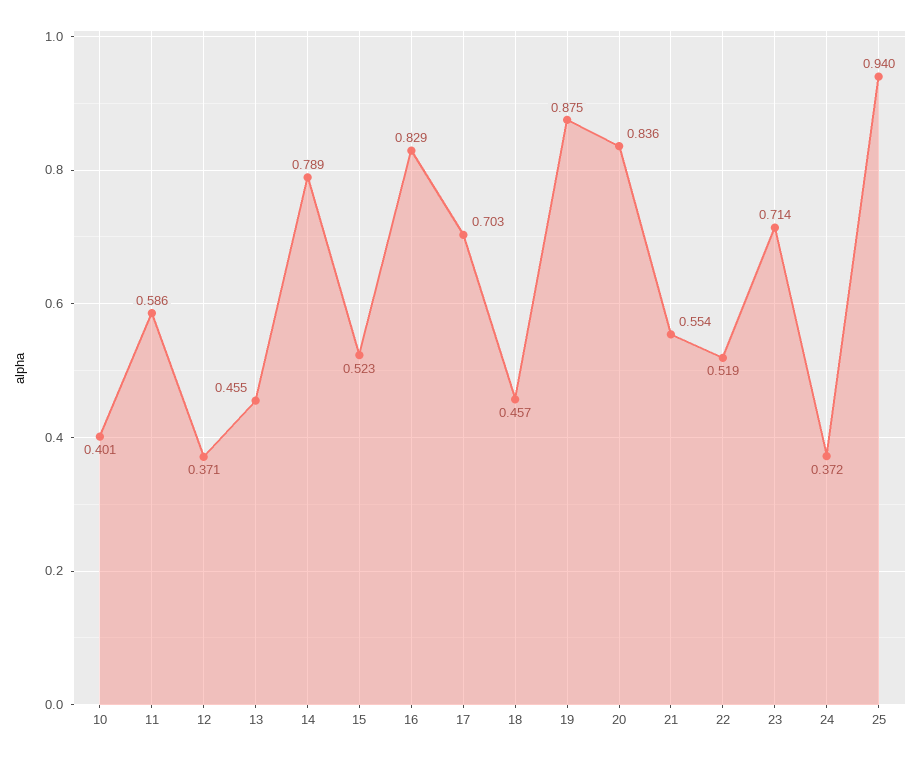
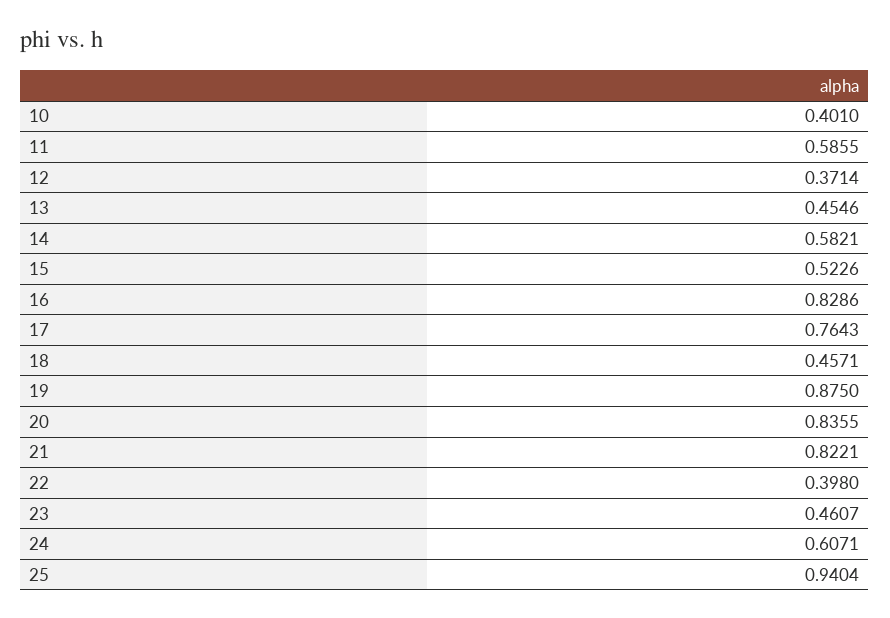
  {
    "10": 0.401,
    "11": 0.5855,
    "12": 0.3714,
    "13": 0.4546,
-   "14": 0.789,
+   "14": 0.5821,
    "15": 0.5226,
    "16": 0.8286,
-   "17": 0.703,
+   "17": 0.7643,
    "18": 0.4571,
    "19": 0.875,
    "20": 0.8355,
-   "21": 0.554,
+   "21": 0.8221,
-   "22": 0.519,
+   "22": 0.398,
-   "23": 0.714,
+   "23": 0.4607,
-   "24": 0.372,
+   "24": 0.6071,
    "25": 0.9404
  }

